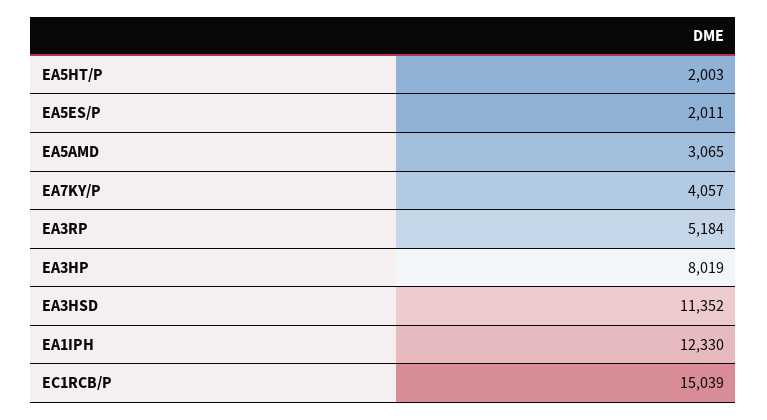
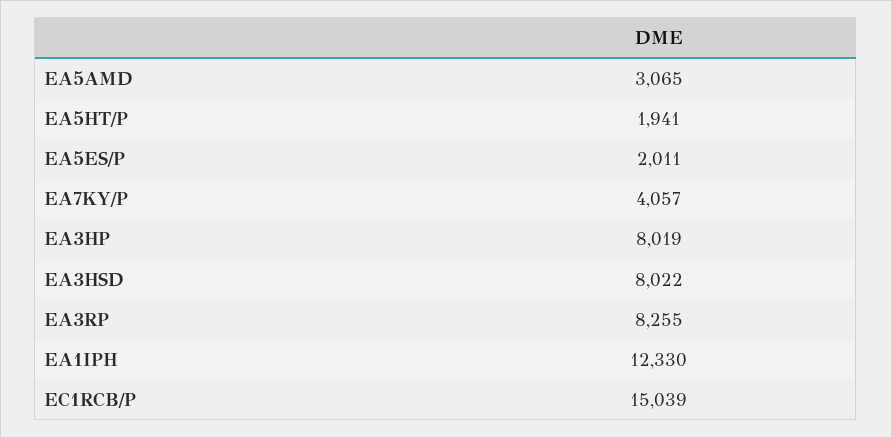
  {
-   "EA5HT/P": 2003,
+   "EA5HT/P": 1941,
    "EA5ES/P": 2011,
    "EA5AMD": 3065,
    "EA7KY/P": 4057,
-   "EA3RP": 5184,
+   "EA3RP": 8255,
    "EA3HP": 8019,
-   "EA3HSD": 11352,
+   "EA3HSD": 8022,
    "EA1IPH": 12330,
    "EC1RCB/P": 15039
  }

